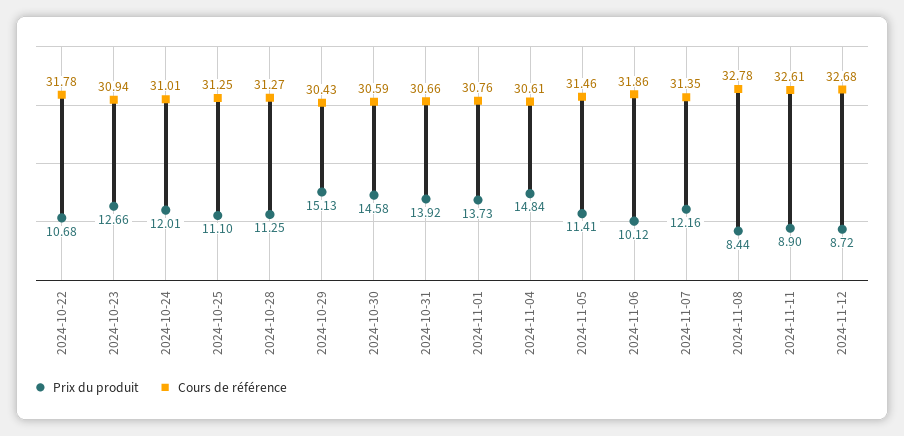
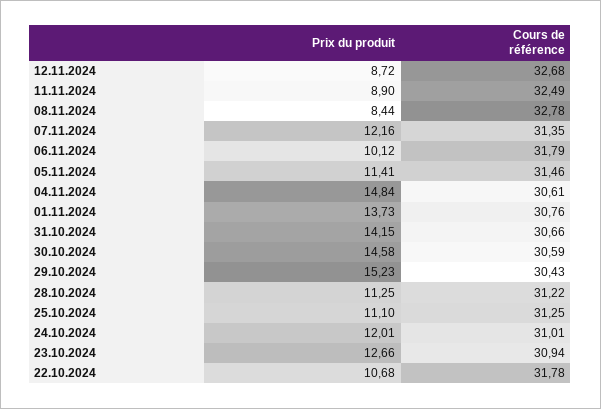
  {
    "Prix du produit": {
      "2024-10-22": 10.68,
      "2024-10-23": 12.66,
      "2024-10-24": 12.01,
      "2024-10-25": 11.1,
      "2024-10-28": 11.25,
-     "2024-10-29": 15.13,
+     "2024-10-29": 15.23,
      "2024-10-30": 14.58,
-     "2024-10-31": 13.92,
+     "2024-10-31": 14.15,
      "2024-11-01": 13.73,
      "2024-11-04": 14.84,
      "2024-11-05": 11.41,
      "2024-11-06": 10.12,
      "2024-11-07": 12.16,
      "2024-11-08": 8.44,
      "2024-11-11": 8.9,
      "2024-11-12": 8.72
    },
    "Cours de référence": {
      "2024-10-22": 31.78,
      "2024-10-23": 30.94,
      "2024-10-24": 31.01,
      "2024-10-25": 31.25,
-     "2024-10-28": 31.27,
+     "2024-10-28": 31.22,
      "2024-10-29": 30.43,
      "2024-10-30": 30.59,
      "2024-10-31": 30.66,
      "2024-11-01": 30.76,
      "2024-11-04": 30.61,
      "2024-11-05": 31.46,
-     "2024-11-06": 31.86,
+     "2024-11-06": 31.79,
      "2024-11-07": 31.35,
      "2024-11-08": 32.78,
-     "2024-11-11": 32.61,
+     "2024-11-11": 32.49,
      "2024-11-12": 32.68
    }
  }

